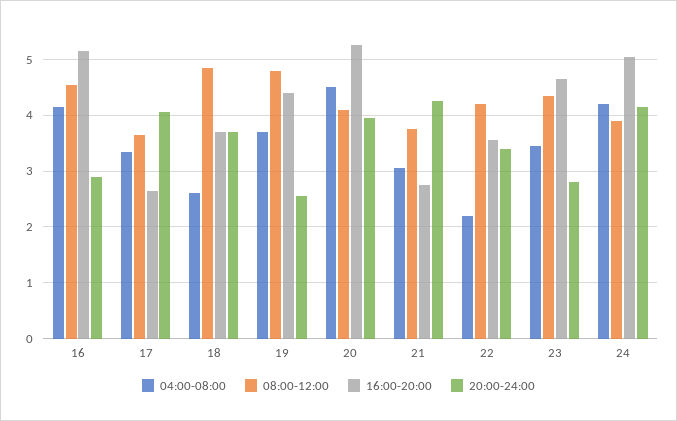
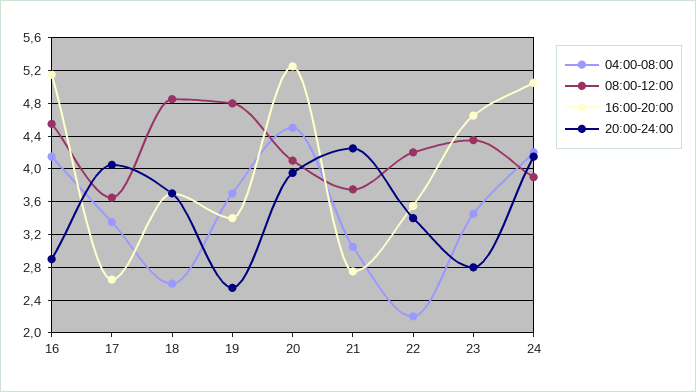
  {
    "04:00-08:00": {
      "16": 4.2,
      "17": 3.4,
      "18": 2.6,
      "19": 3.7,
      "20": 4.5,
      "21": 3.1,
      "22": 2.2,
      "23": 3.5,
      "24": 4.2
    },
    "08:00-12:00": {
      "16": 4.6,
      "17": 3.7,
      "18": 4.9,
      "19": 4.8,
      "20": 4.1,
      "21": 3.8,
      "22": 4.2,
      "23": 4.4,
      "24": 3.9
    },
    "16:00-20:00": {
      "16": 5.2,
      "17": 2.7,
      "18": 3.7,
-     "19": 4.4,
+     "19": 3.4,
      "20": 5.3,
      "21": 2.8,
      "22": 3.6,
      "23": 4.7,
      "24": 5.1
    },
    "20:00-24:00": {
      "16": 2.9,
      "17": 4.1,
      "18": 3.7,
      "19": 2.6,
      "20": 4,
      "21": 4.3,
      "22": 3.4,
      "23": 2.8,
      "24": 4.2
    }
  }

